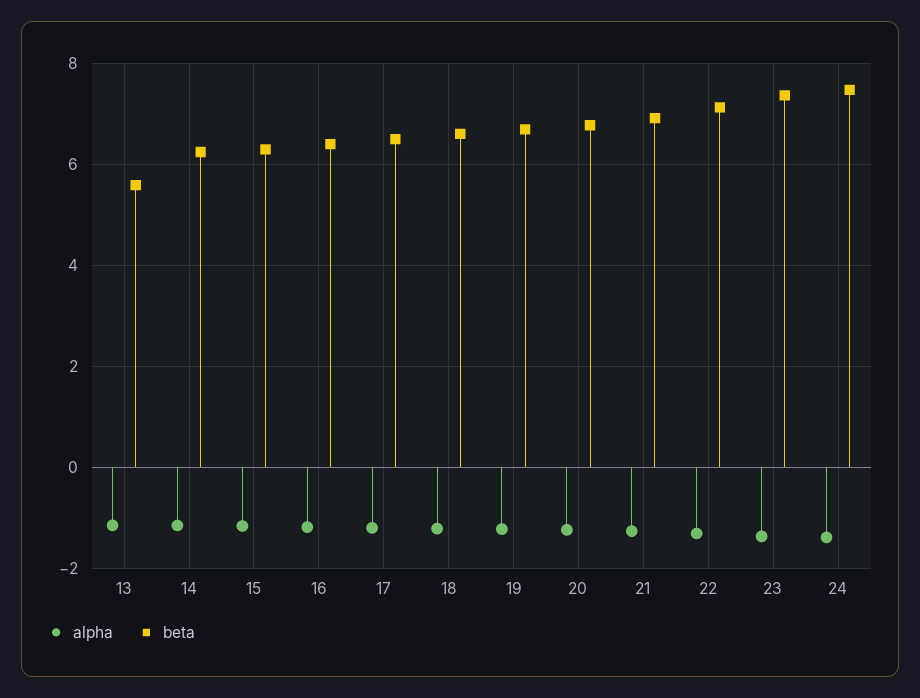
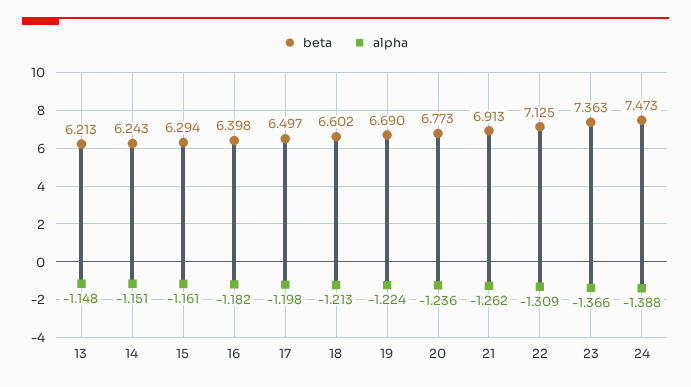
  {
    "alpha": {
      "13": -1.148,
      "14": -1.151,
      "15": -1.161,
      "16": -1.182,
      "17": -1.198,
      "18": -1.213,
      "19": -1.224,
      "20": -1.236,
      "21": -1.262,
      "22": -1.309,
      "23": -1.366,
      "24": -1.388
    },
    "beta": {
-     "13": 5.6,
+     "13": 6.213,
      "14": 6.243,
      "15": 6.294,
      "16": 6.398,
      "17": 6.497,
      "18": 6.602,
      "19": 6.69,
      "20": 6.773,
      "21": 6.913,
      "22": 7.125,
      "23": 7.363,
      "24": 7.473
    }
  }

